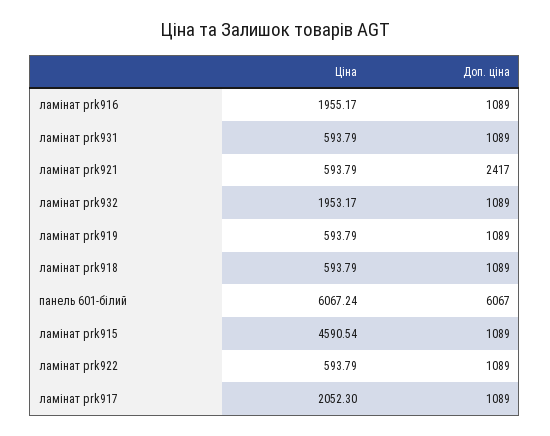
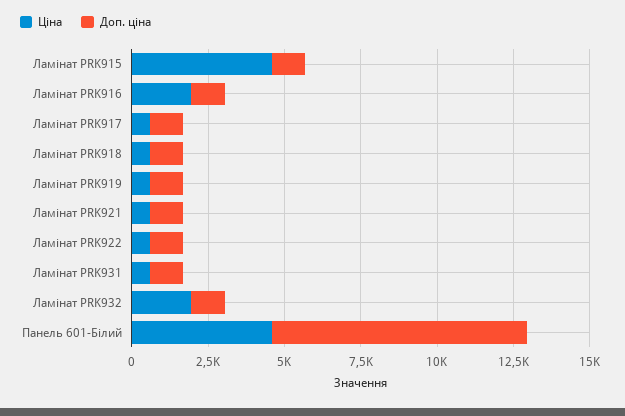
  {
    "Ціна": {
      "ламінат prk916": 1955.17,
      "ламінат prk931": 593.79,
      "ламінат prk921": 593.79,
      "ламінат prk932": 1953.17,
      "ламінат prk919": 593.79,
      "ламінат prk918": 593.79,
-     "панель 601-білий": 6067.24,
+     "панель 601-білий": 4500,
      "ламінат prk915": 4590.54,
      "ламінат prk922": 593.79,
-     "ламінат prk917": 2052.3
+     "ламінат prk917": 500
    },
    "Доп. ціна": {
      "ламінат prk916": 1089,
      "ламінат prk931": 1089,
-     "ламінат prk921": 2417,
+     "ламінат prk921": 1000,
      "ламінат prk932": 1089,
      "ламінат prk919": 1089,
      "ламінат prk918": 1089,
-     "панель 601-білий": 6067,
+     "панель 601-білий": 8500,
      "ламінат prk915": 1089,
      "ламінат prk922": 1089,
      "ламінат prk917": 1089
    }
  }

